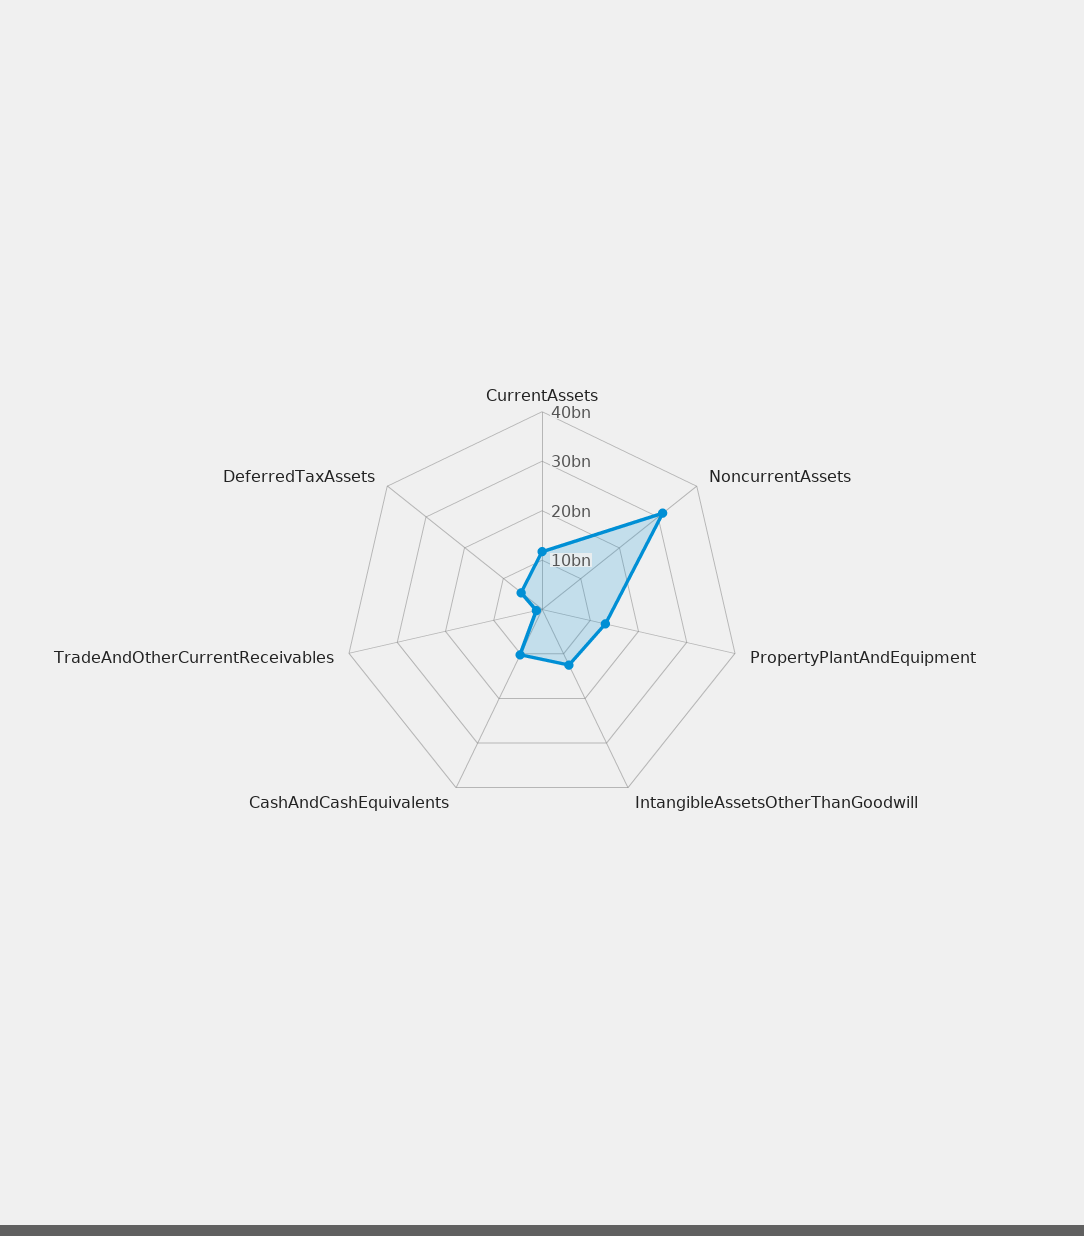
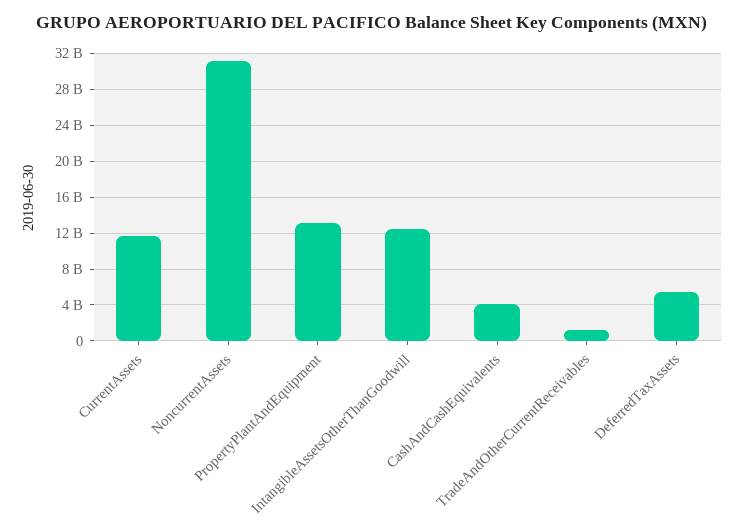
  {
    "CurrentAssets": 12000000000,
    "NoncurrentAssets": 31000000000,
    "PropertyPlantAndEquipment": 13000000000,
    "IntangibleAssetsOtherThanGoodwill": 12000000000,
-   "CashAndCashEquivalents": 10000000000,
+   "CashAndCashEquivalents": 4000000000,
    "TradeAndOtherCurrentReceivables": 1000000000,
    "DeferredTaxAssets": 5000000000
  }

